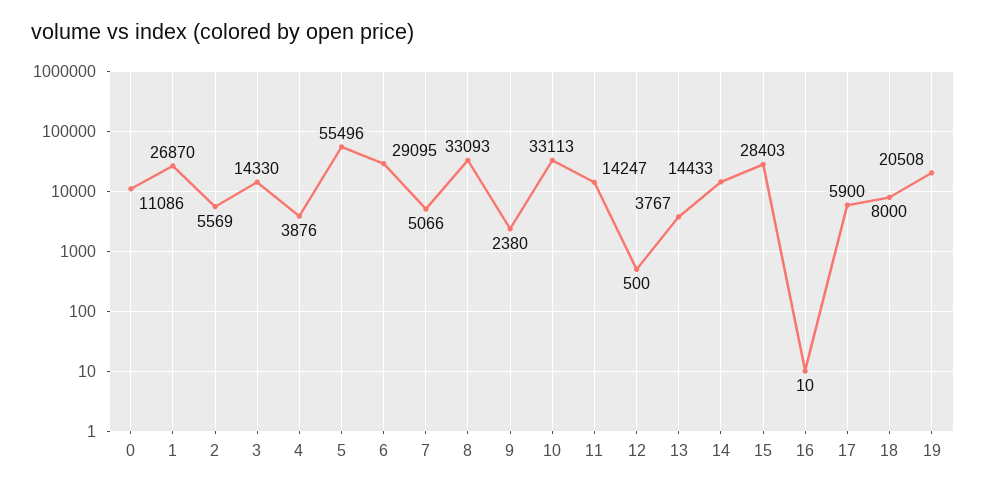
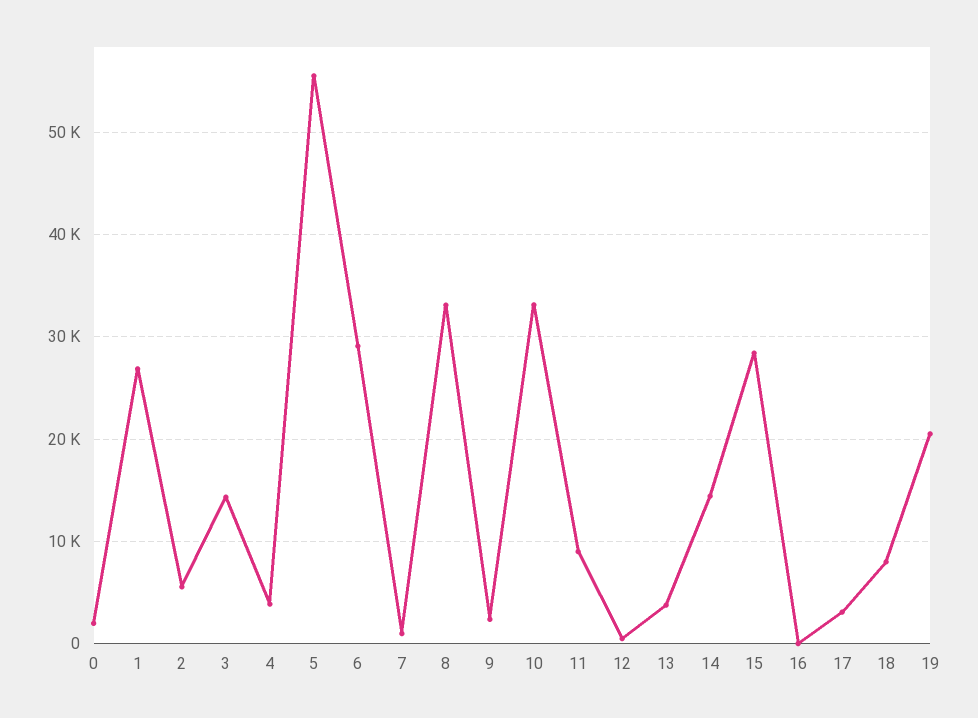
  {
-   "0": 11086,
+   "0": 2000,
    "1": 26870,
    "2": 5569,
    "3": 14330,
    "4": 3876,
    "5": 55496,
    "6": 29095,
-   "7": 5066,
+   "7": 1000,
    "8": 33093,
    "9": 2380,
    "10": 33113,
-   "11": 14247,
+   "11": 9000,
    "12": 500,
    "13": 3767,
    "14": 14433,
    "15": 28403,
    "16": 10,
-   "17": 5900,
+   "17": 3000,
    "18": 8000,
    "19": 20508
  }

